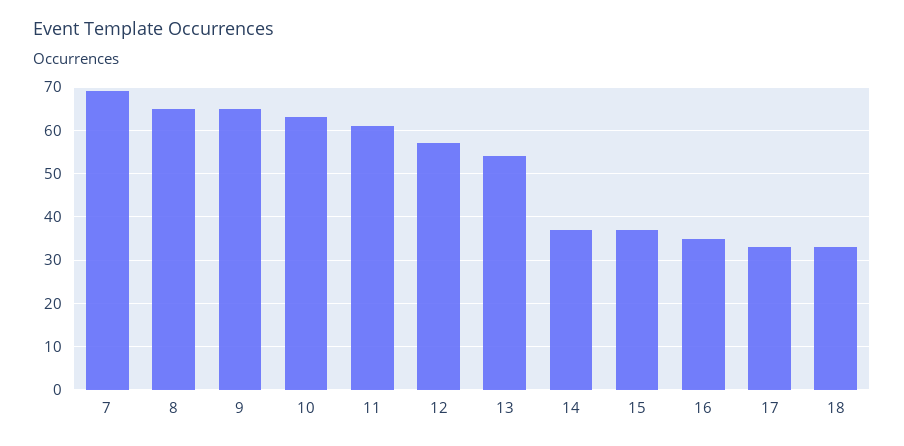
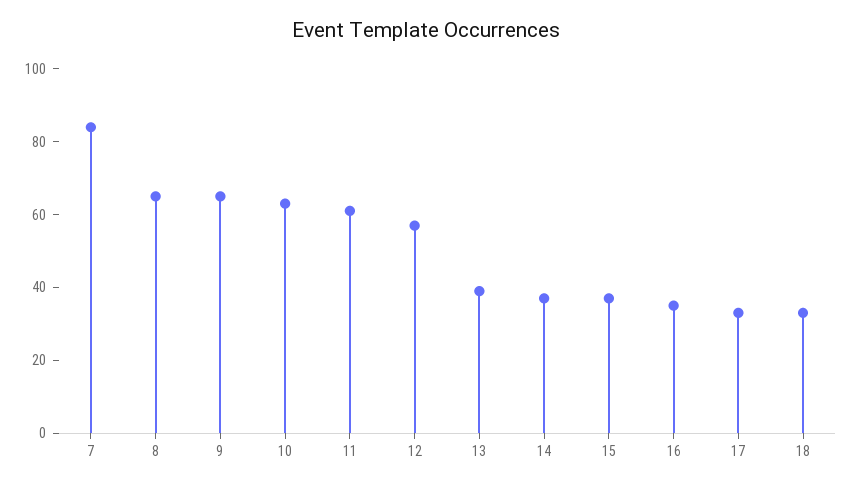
  {
-   "7": 70,
+   "7": 85,
    "8": 65,
    "9": 65,
    "10": 65,
    "11": 60,
    "12": 55,
-   "13": 55,
+   "13": 40,
    "14": 35,
    "15": 35,
    "16": 35,
    "17": 35,
    "18": 35
  }

